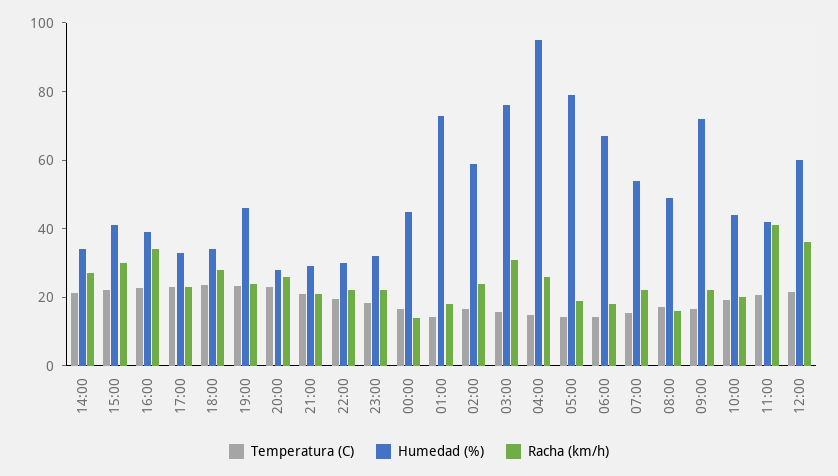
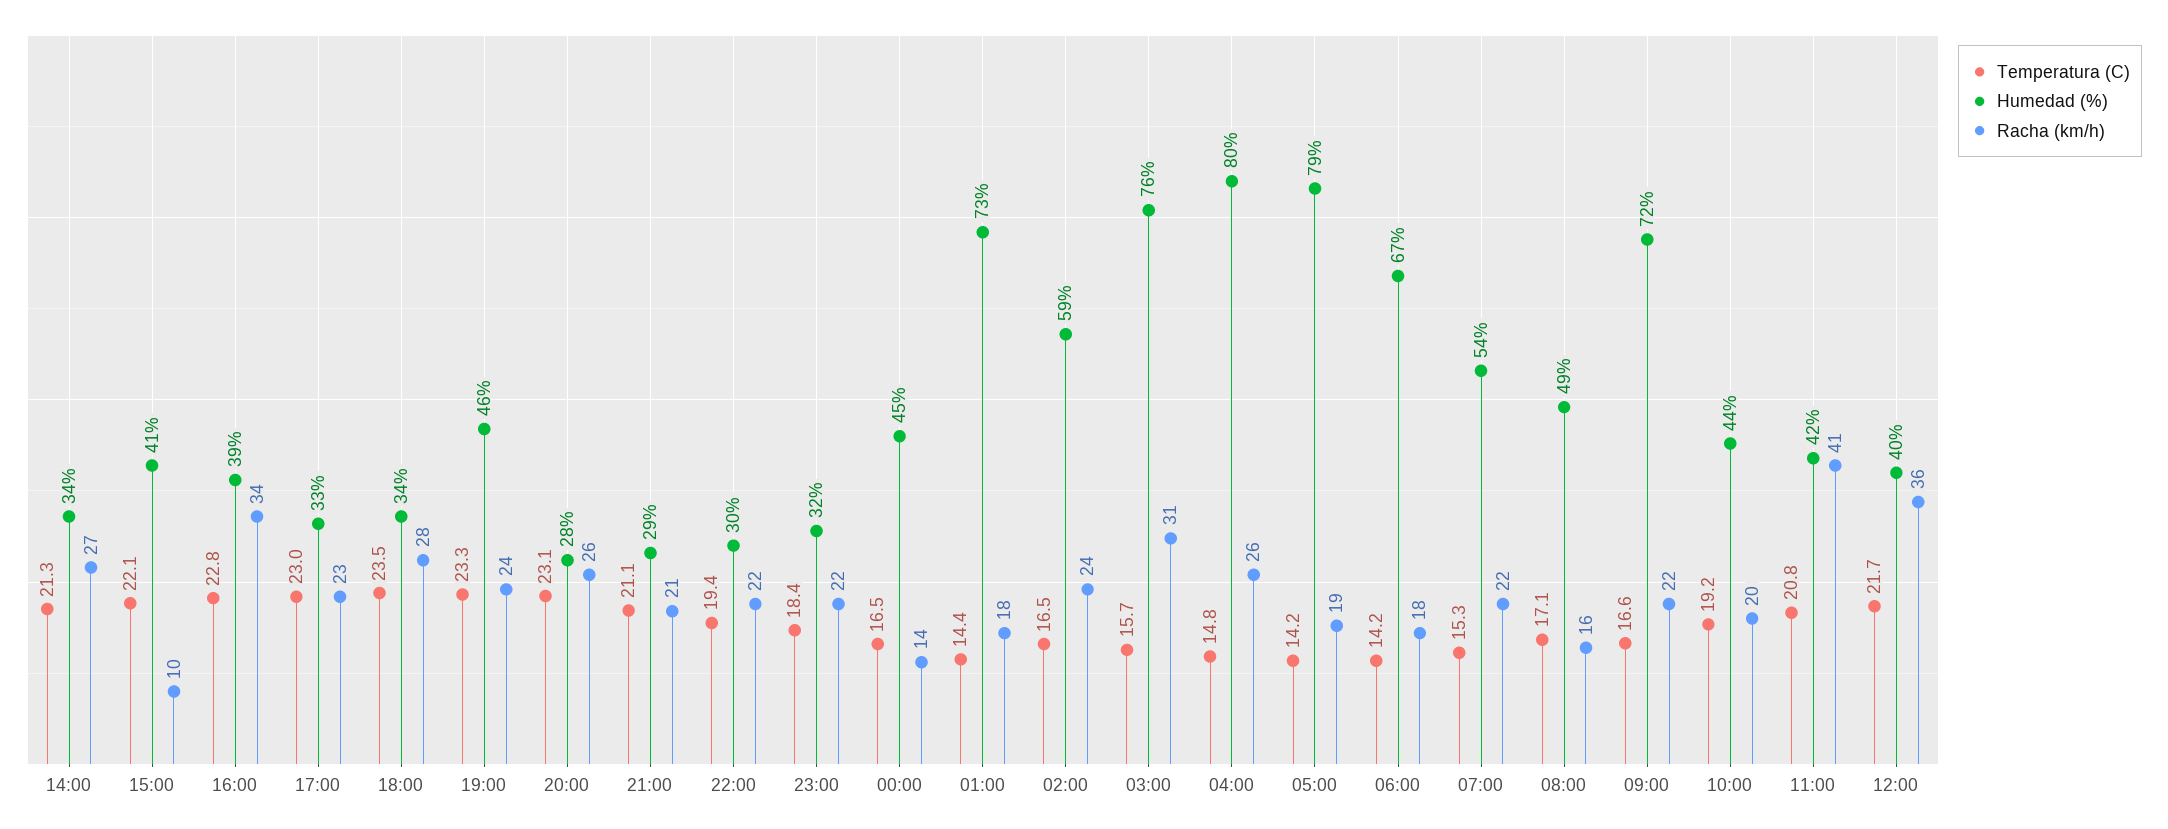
  {
    "Temperatura (C)": {
      "14:00": 21.3,
      "15:00": 22.1,
      "16:00": 22.8,
      "17:00": 23,
      "18:00": 23.5,
      "19:00": 23.3,
      "20:00": 23.1,
      "21:00": 21.1,
      "22:00": 19.4,
      "23:00": 18.4,
      "00:00": 16.5,
      "01:00": 14.4,
      "02:00": 16.5,
      "03:00": 15.7,
      "04:00": 14.8,
      "05:00": 14.2,
      "06:00": 14.2,
      "07:00": 15.3,
      "08:00": 17.1,
      "09:00": 16.6,
      "10:00": 19.2,
      "11:00": 20.8,
      "12:00": 21.7
    },
    "Humedad (%)": {
      "14:00": 34,
      "15:00": 41,
      "16:00": 39,
      "17:00": 33,
      "18:00": 34,
      "19:00": 46,
      "20:00": 28,
      "21:00": 29,
      "22:00": 30,
      "23:00": 32,
      "00:00": 45,
      "01:00": 73,
      "02:00": 59,
      "03:00": 76,
-     "04:00": 95,
+     "04:00": 80,
      "05:00": 79,
      "06:00": 67,
      "07:00": 54,
      "08:00": 49,
      "09:00": 72,
      "10:00": 44,
      "11:00": 42,
-     "12:00": 60
+     "12:00": 40
    },
    "Racha (km/h)": {
      "14:00": 27,
-     "15:00": 30,
+     "15:00": 10,
      "16:00": 34,
      "17:00": 23,
      "18:00": 28,
      "19:00": 24,
      "20:00": 26,
      "21:00": 21,
      "22:00": 22,
      "23:00": 22,
      "00:00": 14,
      "01:00": 18,
      "02:00": 24,
      "03:00": 31,
      "04:00": 26,
      "05:00": 19,
      "06:00": 18,
      "07:00": 22,
      "08:00": 16,
      "09:00": 22,
      "10:00": 20,
      "11:00": 41,
      "12:00": 36
    }
  }

